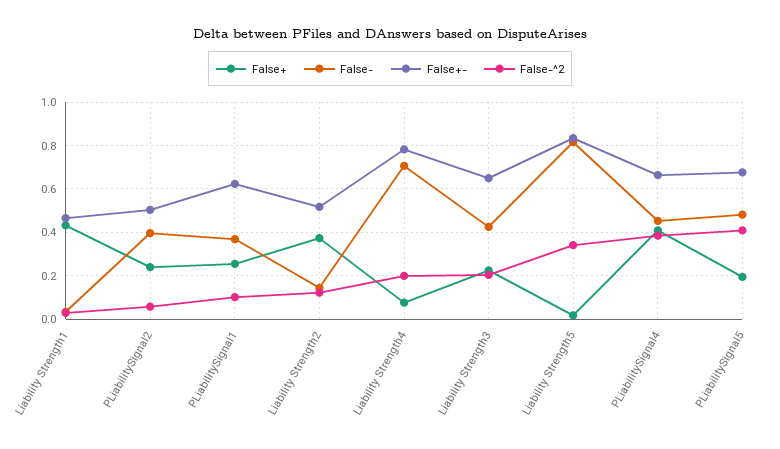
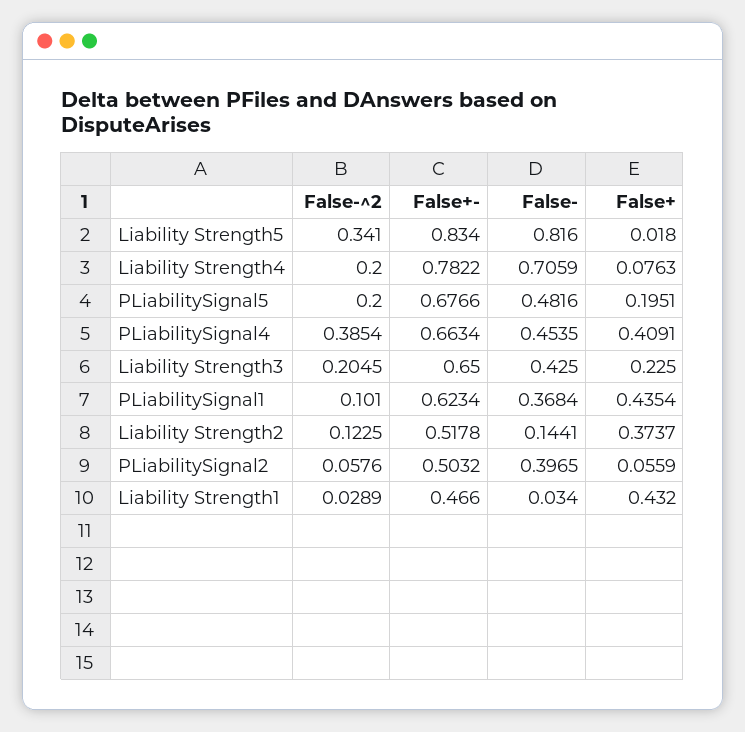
  {
    "False+": {
      "Liability Strength1": 0.432,
-     "PLiabilitySignal2": 0.25,
+     "PLiabilitySignal2": 0.0559,
-     "PLiabilitySignal1": 0.25,
+     "PLiabilitySignal1": 0.4354,
      "Liability Strength2": 0.3737,
      "Liability Strength4": 0.0763,
      "Liability Strength3": 0.225,
      "Liability Strength5": 0.018,
      "PLiabilitySignal4": 0.4091,
      "PLiabilitySignal5": 0.1951
    },
    "False-": {
      "Liability Strength1": 0.034,
      "PLiabilitySignal2": 0.3965,
      "PLiabilitySignal1": 0.3684,
      "Liability Strength2": 0.1441,
      "Liability Strength4": 0.7059,
      "Liability Strength3": 0.425,
      "Liability Strength5": 0.816,
      "PLiabilitySignal4": 0.4535,
      "PLiabilitySignal5": 0.4816
    },
    "False+-": {
      "Liability Strength1": 0.466,
      "PLiabilitySignal2": 0.5032,
      "PLiabilitySignal1": 0.6234,
      "Liability Strength2": 0.5178,
      "Liability Strength4": 0.7822,
      "Liability Strength3": 0.65,
      "Liability Strength5": 0.834,
      "PLiabilitySignal4": 0.6634,
      "PLiabilitySignal5": 0.6766
    },
    "False-^2": {
      "Liability Strength1": 0.0289,
      "PLiabilitySignal2": 0.0576,
      "PLiabilitySignal1": 0.101,
      "Liability Strength2": 0.1225,
      "Liability Strength4": 0.2,
      "Liability Strength3": 0.2045,
      "Liability Strength5": 0.341,
      "PLiabilitySignal4": 0.3854,
-     "PLiabilitySignal5": 0.4
+     "PLiabilitySignal5": 0.2
    }
  }

